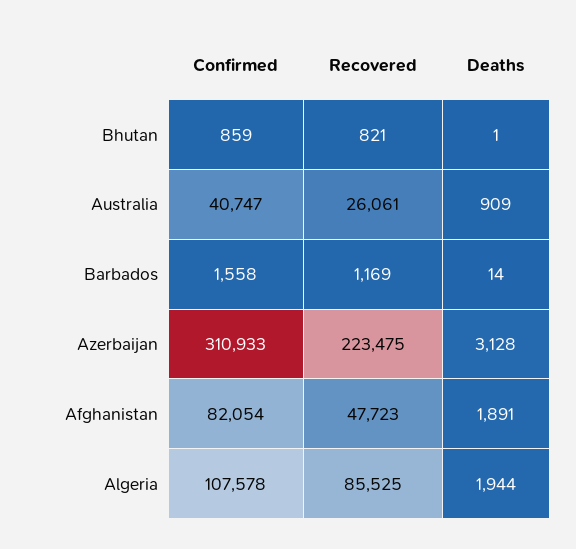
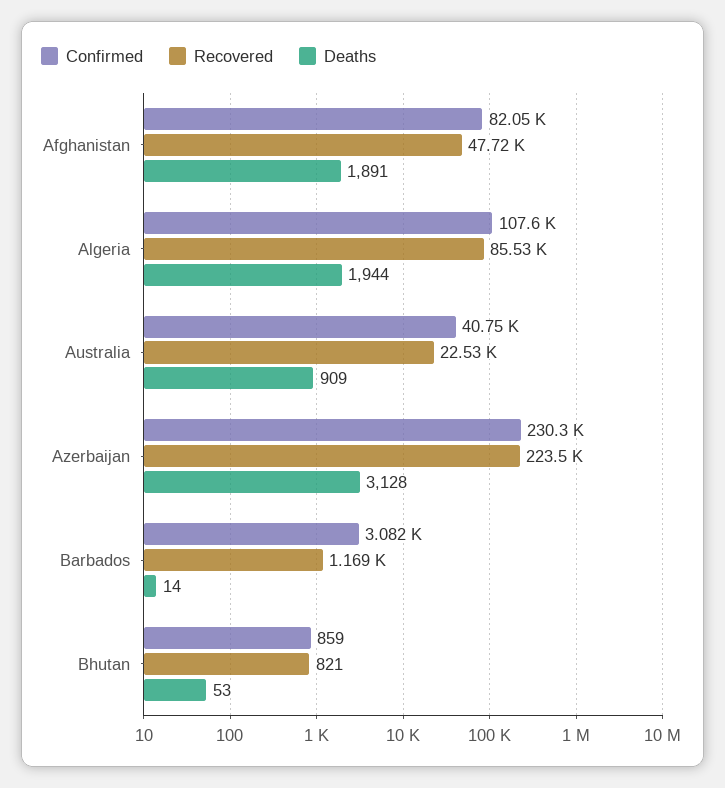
  {
    "Confirmed": {
      "Bhutan": 859,
      "Australia": 40747,
-     "Barbados": 1558,
+     "Barbados": 3082,
-     "Azerbaijan": 310933,
+     "Azerbaijan": 230300,
      "Afghanistan": 82054,
      "Algeria": 107578
    },
    "Recovered": {
      "Bhutan": 821,
-     "Australia": 26061,
+     "Australia": 22530,
      "Barbados": 1169,
      "Azerbaijan": 223475,
      "Afghanistan": 47723,
      "Algeria": 85525
    },
    "Deaths": {
-     "Bhutan": 1,
+     "Bhutan": 53,
      "Australia": 909,
      "Barbados": 14,
      "Azerbaijan": 3128,
      "Afghanistan": 1891,
      "Algeria": 1944
    }
  }

